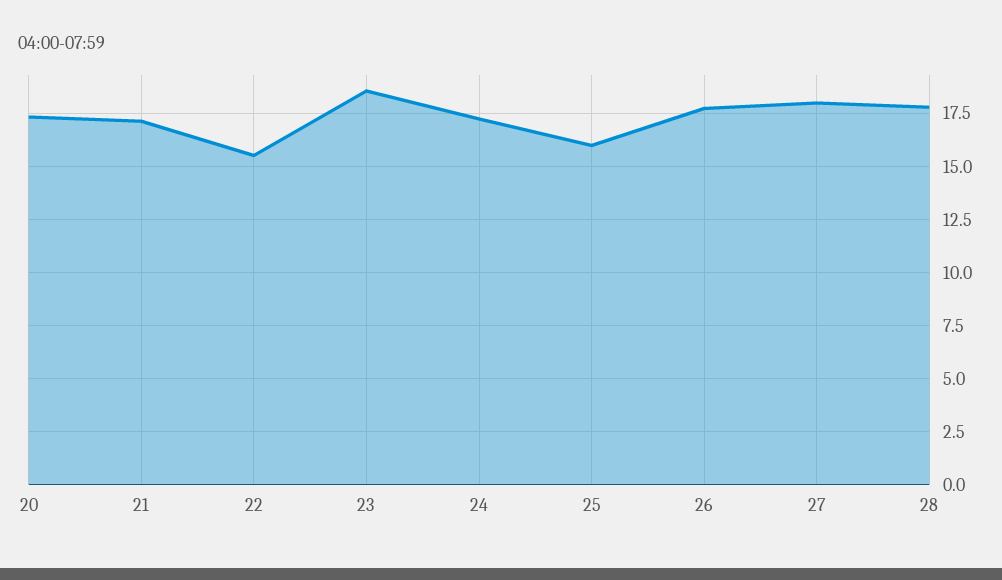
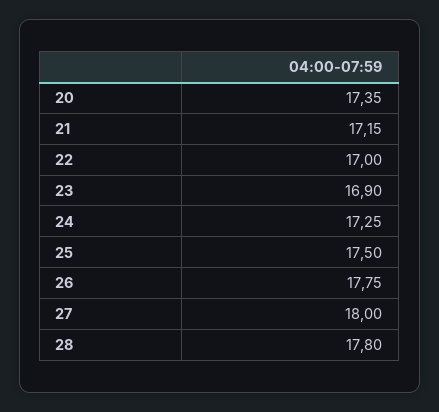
  {
    "20": 17.35,
    "21": 17.15,
-   "22": 15.5,
+   "22": 17,
-   "23": 18.5,
+   "23": 16.9,
    "24": 17.25,
-   "25": 16,
+   "25": 17.5,
    "26": 17.75,
    "27": 18,
    "28": 17.8
  }

